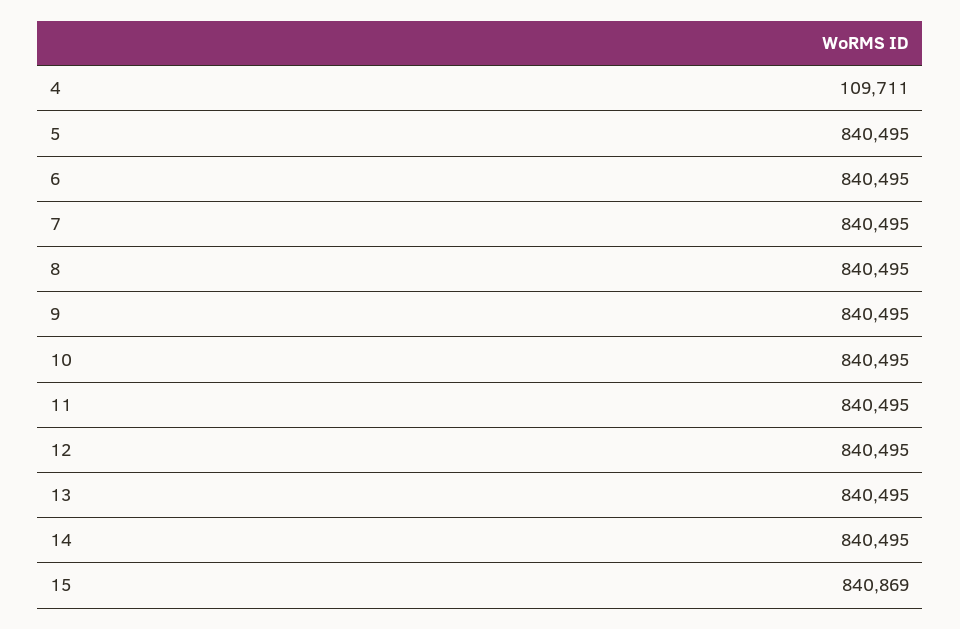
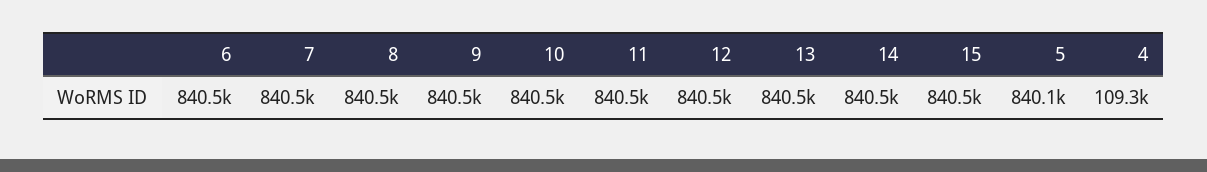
  {
-   "4": 109711,
+   "4": 109300,
-   "5": 840495,
+   "5": 840100,
    "6": 840495,
    "7": 840495,
    "8": 840495,
    "9": 840495,
    "10": 840495,
    "11": 840495,
    "12": 840495,
    "13": 840495,
    "14": 840495,
-   "15": 840869
+   "15": 840500
  }

